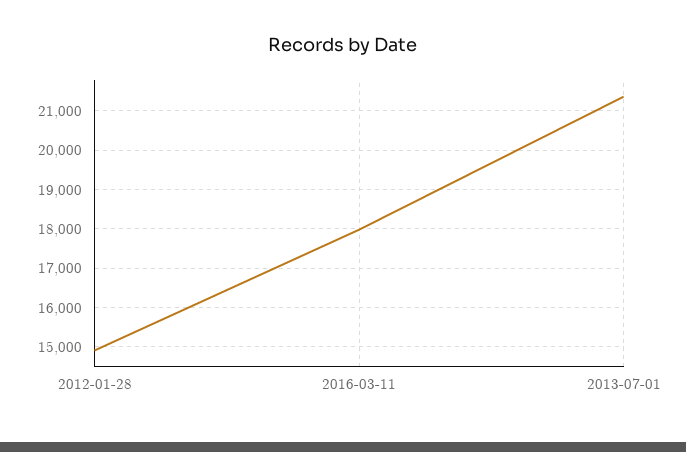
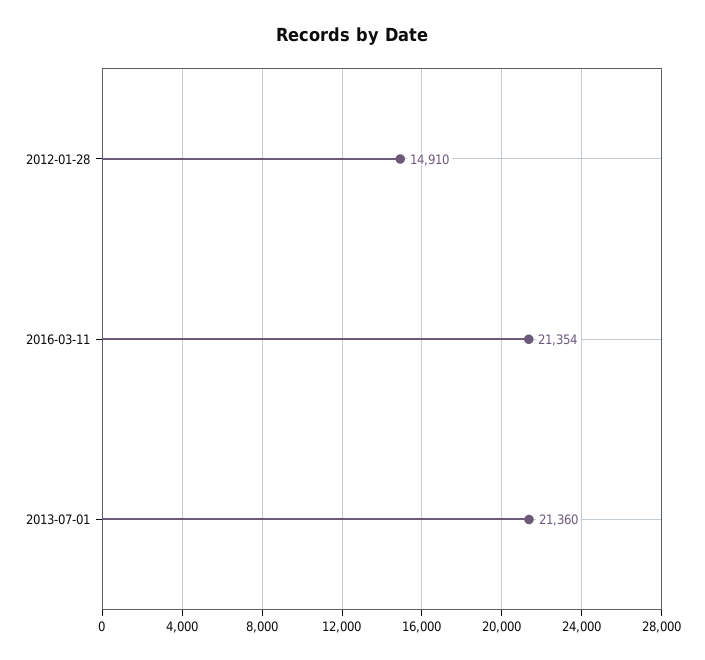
  {
    "2012-01-28": 14910,
-   "2016-03-11": 18000,
+   "2016-03-11": 21354,
    "2013-07-01": 21360
  }

